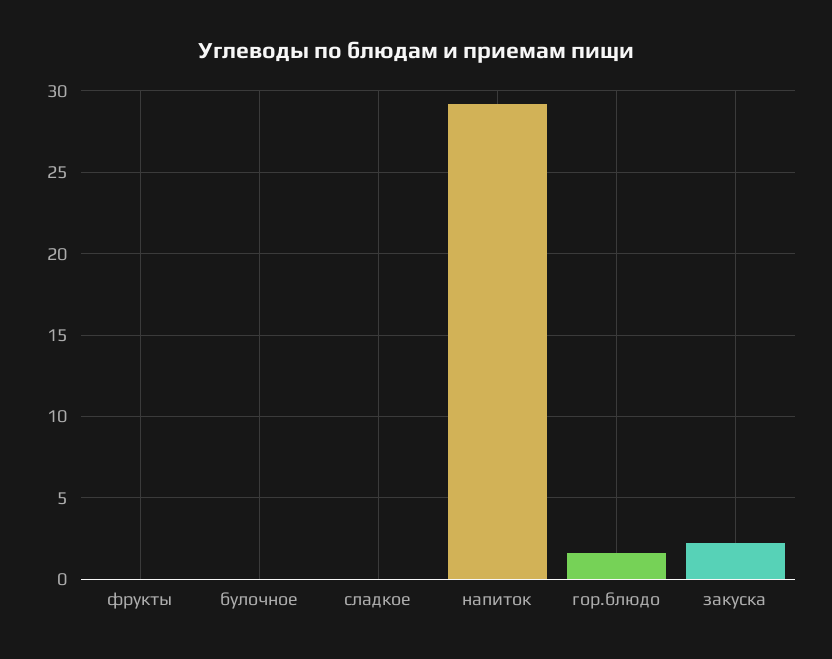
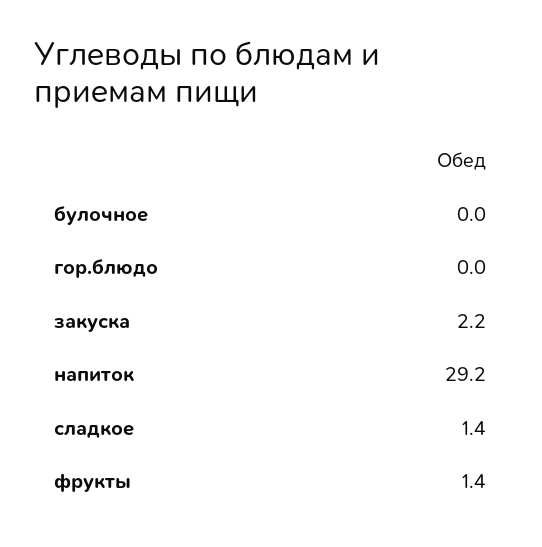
  {
-   "фрукты": 0,
+   "фрукты": 1.4,
    "булочное": 0,
-   "сладкое": 0,
+   "сладкое": 1.4,
    "напиток": 29.2,
-   "гор.блюдо": 1.5,
+   "гор.блюдо": 0,
    "закуска": 2.2
  }

